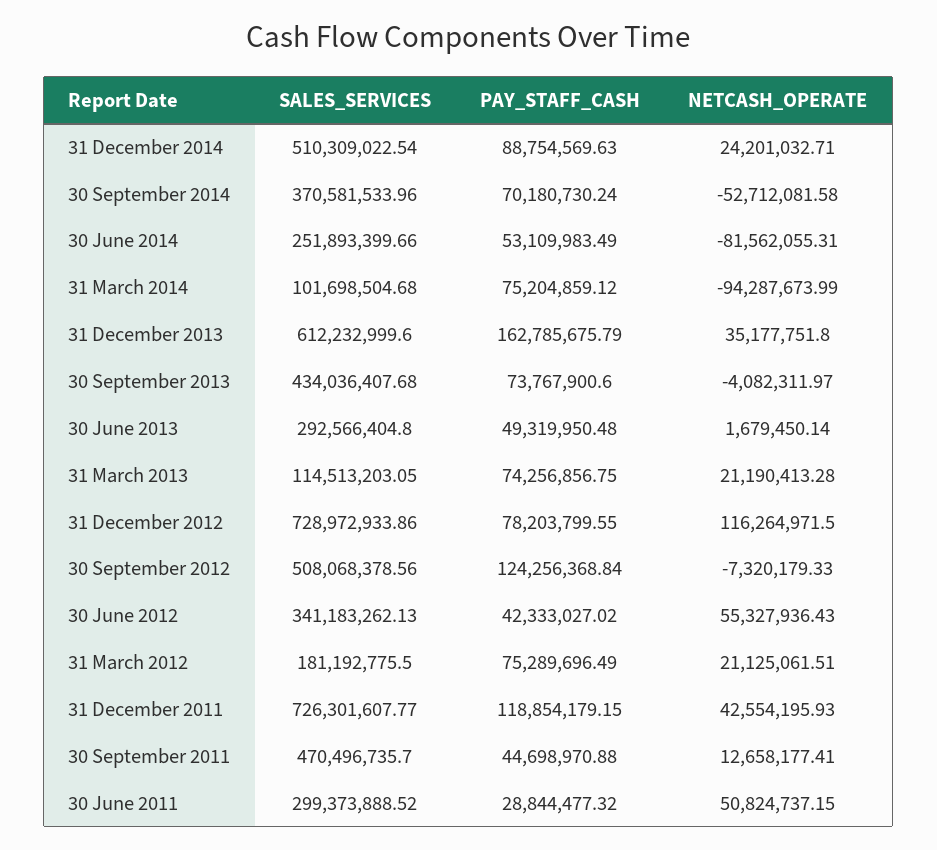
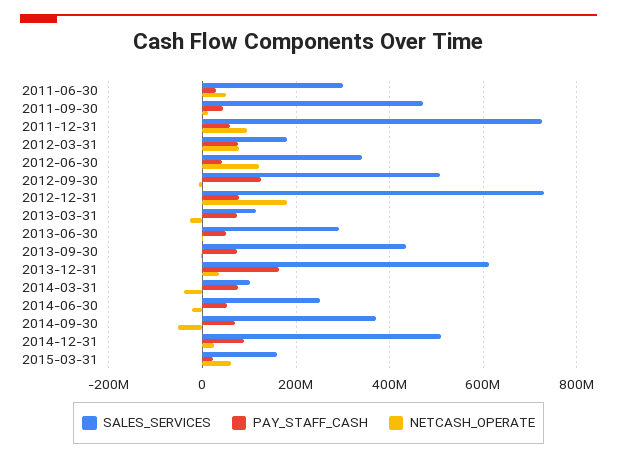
  {
    "SALES_SERVICES": {
      "31 December 2014": 510309022.54,
      "30 September 2014": 370581533.96,
      "30 June 2014": 251893399.66,
      "31 March 2014": 101698504.68,
      "31 December 2013": 612232999.6,
      "30 September 2013": 434036407.68,
      "30 June 2013": 292566404.8,
      "31 March 2013": 114513203.05,
      "31 December 2012": 728972933.86,
      "30 September 2012": 508068378.56,
      "30 June 2012": 341183262.13,
      "31 March 2012": 181192775.5,
      "31 December 2011": 726301607.77,
      "30 September 2011": 470496735.7,
-     "30 June 2011": 299373888.52
+     "30 June 2011": 299373888.52,
+     "2015-03-31": 160000000
    },
    "PAY_STAFF_CASH": {
      "31 December 2014": 88754569.63,
      "30 September 2014": 70180730.24,
      "30 June 2014": 53109983.49,
      "31 March 2014": 75204859.12,
      "31 December 2013": 162785675.79,
      "30 September 2013": 73767900.6,
      "30 June 2013": 49319950.48,
      "31 March 2013": 74256856.75,
      "31 December 2012": 78203799.55,
      "30 September 2012": 124256368.84,
      "30 June 2012": 42333027.02,
      "31 March 2012": 75289696.49,
-     "31 December 2011": 118854179.15,
+     "31 December 2011": 60000000,
      "30 September 2011": 44698970.88,
-     "30 June 2011": 28844477.32
+     "30 June 2011": 28844477.32,
+     "2015-03-31": 20000000
    },
    "NETCASH_OPERATE": {
      "31 December 2014": 24201032.71,
      "30 September 2014": -52712081.58,
-     "30 June 2014": -81562055.31,
+     "30 June 2014": -20000000,
-     "31 March 2014": -94287673.99,
+     "31 March 2014": -40000000,
      "31 December 2013": 35177751.8,
      "30 September 2013": -4082311.97,
      "30 June 2013": 1679450.14,
-     "31 March 2013": 21190413.28,
+     "31 March 2013": -20000000,
-     "31 December 2012": 116264971.5,
+     "31 December 2012": 180000000,
      "30 September 2012": -7320179.33,
-     "30 June 2012": 55327936.43,
+     "30 June 2012": 120000000,
-     "31 March 2012": 21125061.51,
+     "31 March 2012": 80000000,
-     "31 December 2011": 42554195.93,
+     "31 December 2011": 100000000,
      "30 September 2011": 12658177.41,
-     "30 June 2011": 50824737.15
+     "30 June 2011": 50824737.15,
+     "2015-03-31": 60000000
    }
  }

